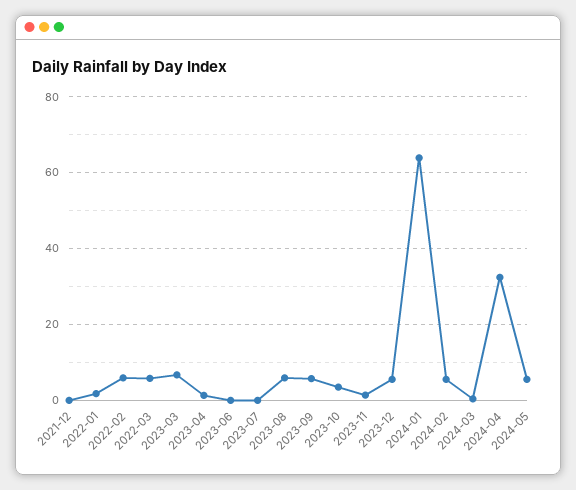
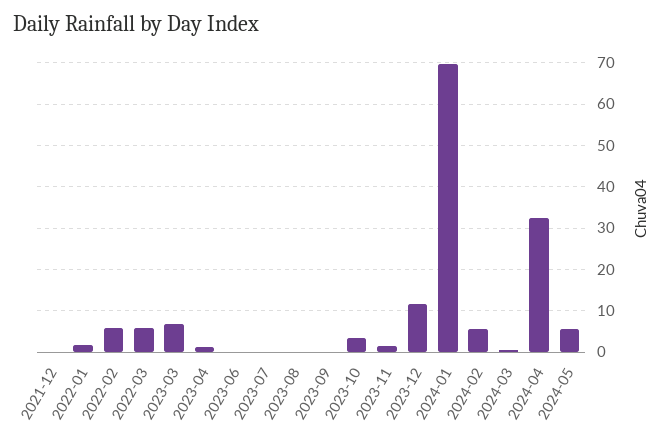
  {
    "2021-12": 0,
    "2022-01": 2,
    "2022-02": 6,
    "2022-03": 6,
    "2023-03": 6,
    "2023-04": 2,
    "2023-06": 0,
    "2023-07": 0,
-   "2023-08": 6,
+   "2023-08": 0,
-   "2023-09": 6,
+   "2023-09": 0,
    "2023-10": 4,
    "2023-11": 2,
-   "2023-12": 6,
+   "2023-12": 12,
-   "2024-01": 64,
+   "2024-01": 70,
    "2024-02": 6,
    "2024-03": 0,
    "2024-04": 32,
    "2024-05": 6
  }

